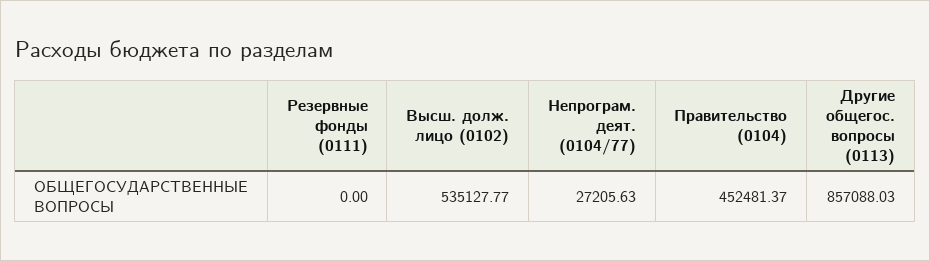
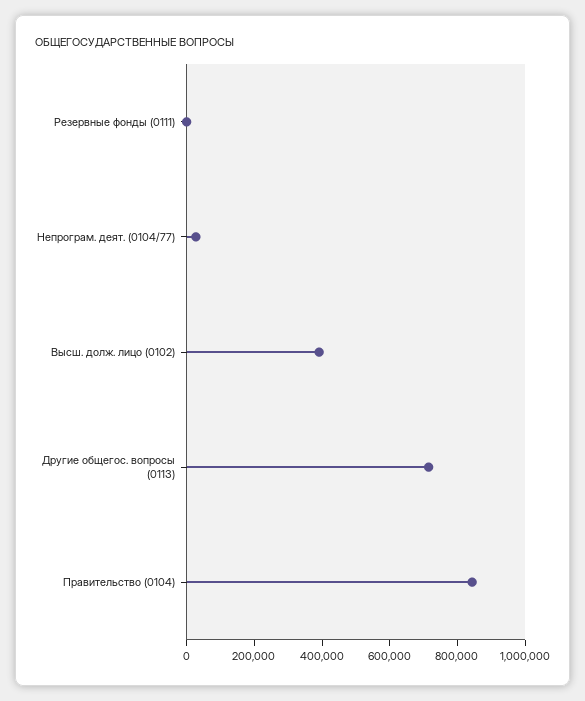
  {
    "Резервные фонды (0111)": 0,
-   "Высш. долж. лицо (0102)": 535127.77,
+   "Высш. долж. лицо (0102)": 400000,
    "Непрограм. деят. (0104/77)": 27205.63,
-   "Правительство (0104)": 452481.37,
+   "Правительство (0104)": 850000,
-   "Другие общегос. вопросы (0113)": 857088.03
+   "Другие общегос. вопросы (0113)": 700000
  }

